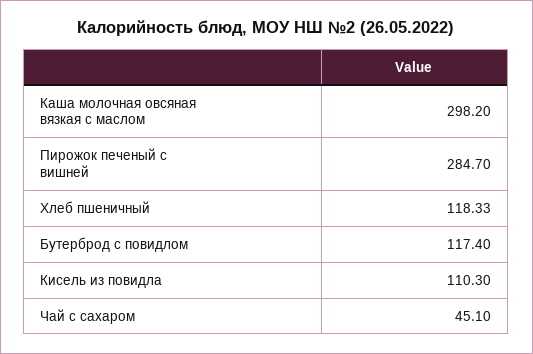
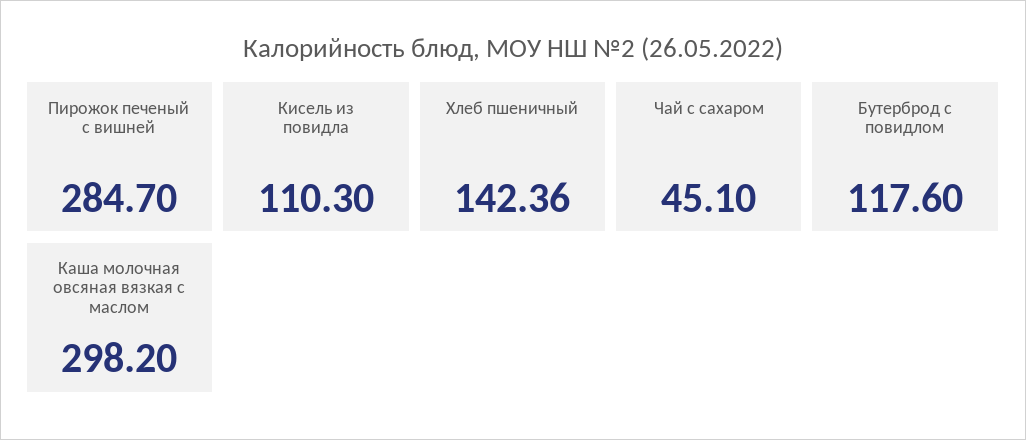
  {
    "Каша молочная овсяная вязкая с маслом": 298.2,
    "Пирожок печеный с вишней": 284.7,
-   "Хлеб пшеничный": 118.33,
+   "Хлеб пшеничный": 142.36,
-   "Бутерброд с повидлом": 117.4,
+   "Бутерброд с повидлом": 117.6,
    "Кисель из повидла": 110.3,
    "Чай с сахаром": 45.1
  }

